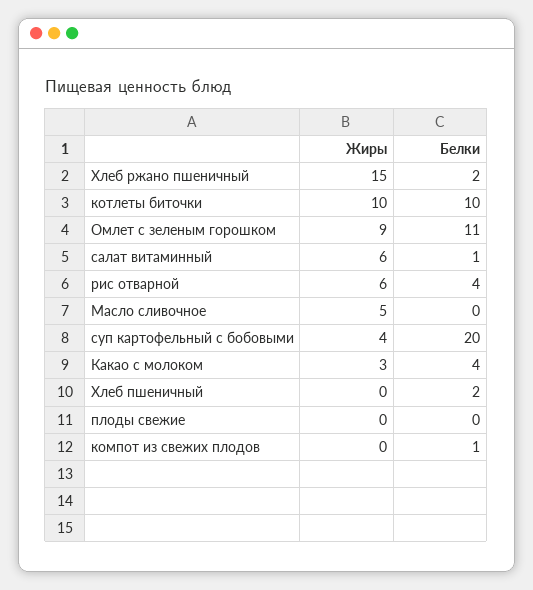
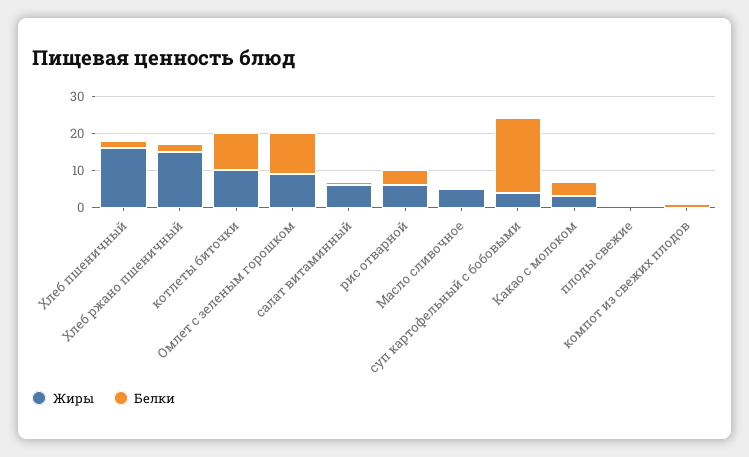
  {
    "Жиры": {
      "Хлеб ржано пшеничный": 15,
      "котлеты биточки": 10,
      "Омлет с зеленым горошком": 9,
      "салат витаминный": 6,
      "рис отварной": 6,
      "Масло сливочное": 5,
      "суп картофельный с бобовыми": 4,
      "Какао с молоком": 3,
-     "Хлеб пшеничный": 0,
+     "Хлеб пшеничный": 15,
      "плоды свежие": 0,
      "компот из свежих плодов": 0
    },
    "Белки": {
      "Хлеб ржано пшеничный": 2,
      "котлеты биточки": 10,
      "Омлет с зеленым горошком": 11,
      "салат витаминный": 1,
      "рис отварной": 4,
      "Масло сливочное": 0,
      "суп картофельный с бобовыми": 20,
      "Какао с молоком": 4,
      "Хлеб пшеничный": 2,
      "плоды свежие": 0,
      "компот из свежих плодов": 1
    }
  }

